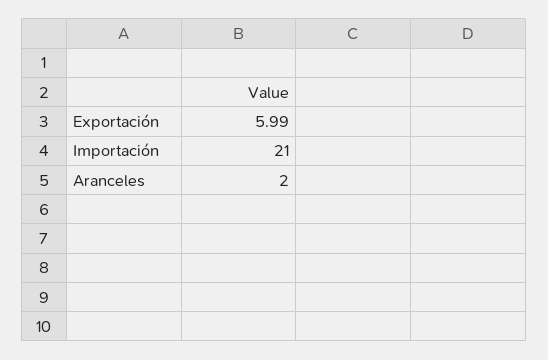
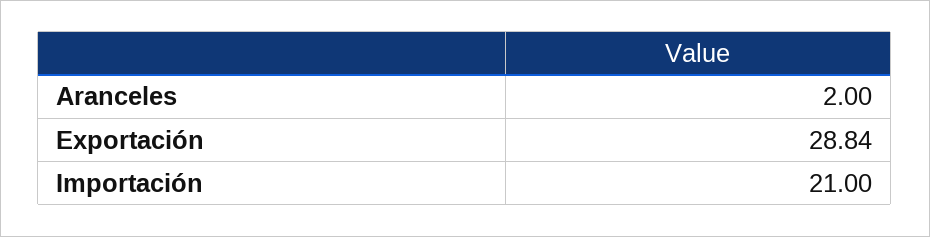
  {
-   "Exportación": 5.99,
+   "Exportación": 28.84,
    "Importación": 21,
    "Aranceles": 2
  }

